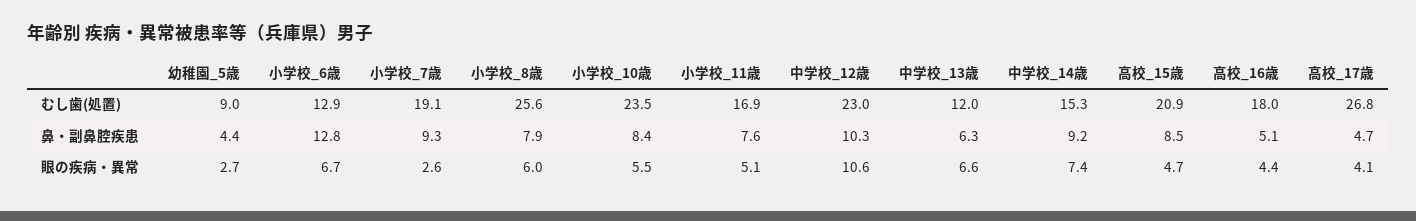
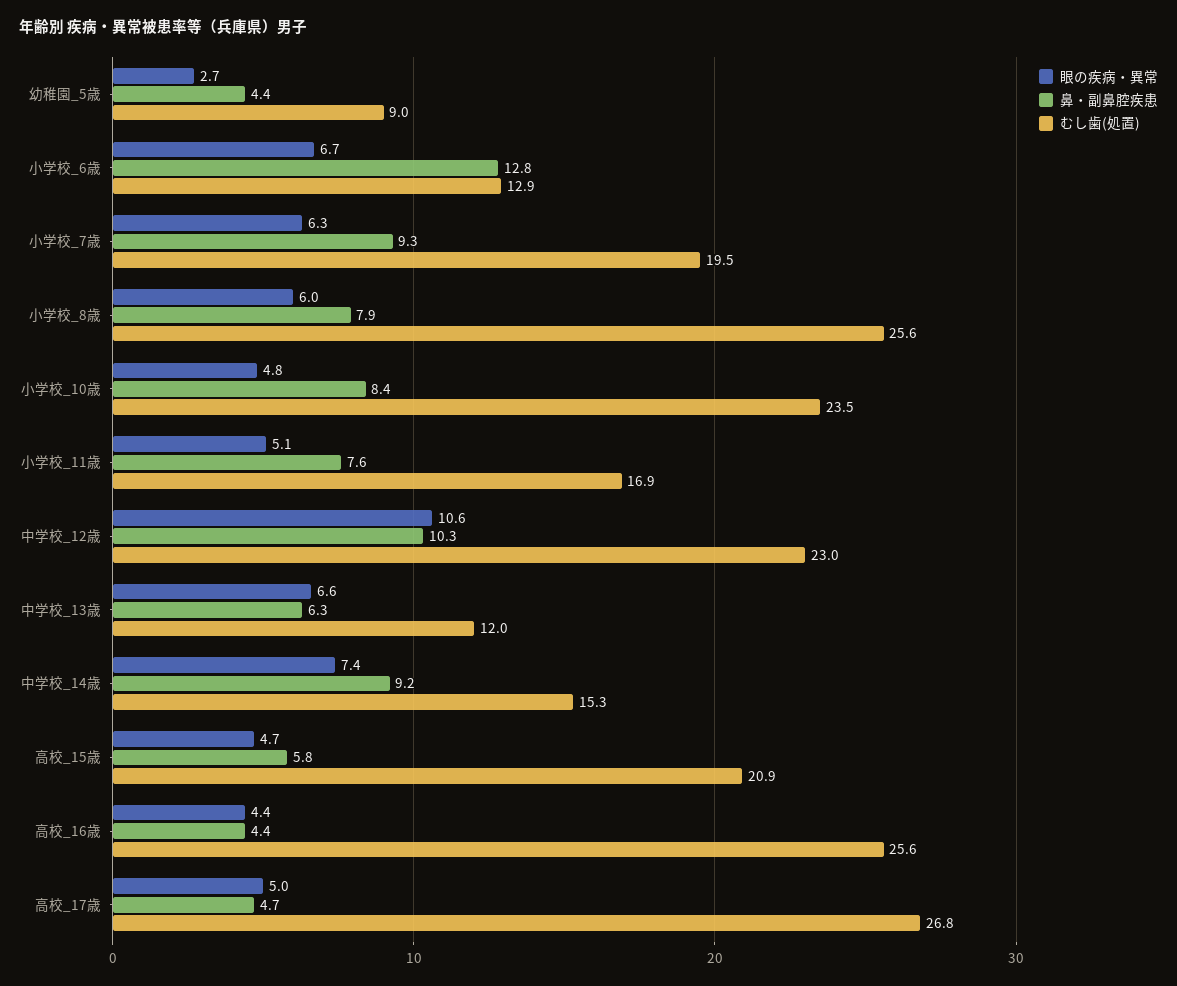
  {
    "むし歯(処置)": {
      "幼稚園_5歳": 9,
      "小学校_6歳": 12.9,
-     "小学校_7歳": 19.1,
+     "小学校_7歳": 19.5,
      "小学校_8歳": 25.6,
      "小学校_10歳": 23.5,
      "小学校_11歳": 16.9,
      "中学校_12歳": 23,
      "中学校_13歳": 12,
      "中学校_14歳": 15.3,
      "高校_15歳": 20.9,
-     "高校_16歳": 18,
+     "高校_16歳": 25.6,
      "高校_17歳": 26.8
    },
    "鼻・副鼻腔疾患": {
      "幼稚園_5歳": 4.4,
      "小学校_6歳": 12.8,
      "小学校_7歳": 9.3,
      "小学校_8歳": 7.9,
      "小学校_10歳": 8.4,
      "小学校_11歳": 7.6,
      "中学校_12歳": 10.3,
      "中学校_13歳": 6.3,
      "中学校_14歳": 9.2,
-     "高校_15歳": 8.5,
+     "高校_15歳": 5.8,
-     "高校_16歳": 5.1,
+     "高校_16歳": 4.4,
      "高校_17歳": 4.7
    },
    "眼の疾病・異常": {
      "幼稚園_5歳": 2.7,
      "小学校_6歳": 6.7,
-     "小学校_7歳": 2.6,
+     "小学校_7歳": 6.3,
      "小学校_8歳": 6,
-     "小学校_10歳": 5.5,
+     "小学校_10歳": 4.8,
      "小学校_11歳": 5.1,
      "中学校_12歳": 10.6,
      "中学校_13歳": 6.6,
      "中学校_14歳": 7.4,
      "高校_15歳": 4.7,
      "高校_16歳": 4.4,
-     "高校_17歳": 4.1
+     "高校_17歳": 5
    }
  }

